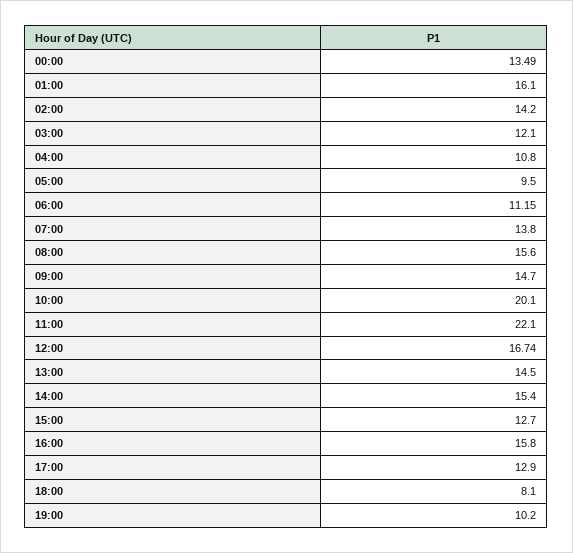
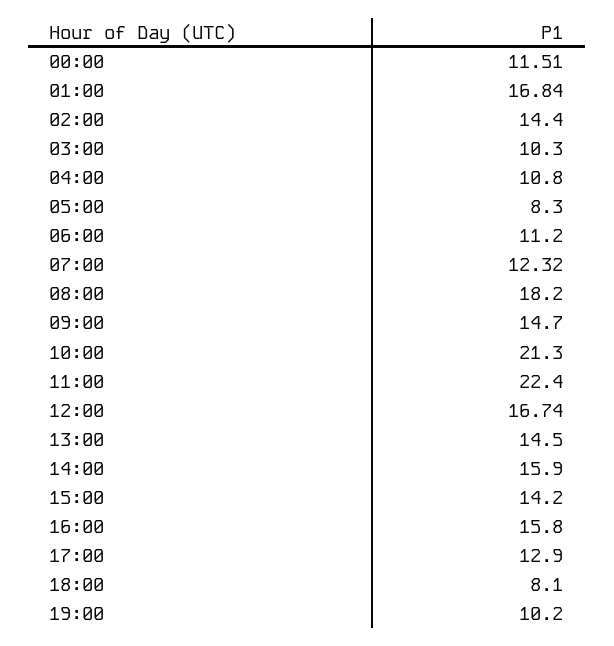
  {
-   "00:00": 13.49,
+   "00:00": 11.51,
-   "01:00": 16.1,
+   "01:00": 16.84,
-   "02:00": 14.2,
+   "02:00": 14.4,
-   "03:00": 12.1,
+   "03:00": 10.3,
    "04:00": 10.8,
-   "05:00": 9.5,
+   "05:00": 8.3,
-   "06:00": 11.15,
+   "06:00": 11.2,
-   "07:00": 13.8,
+   "07:00": 12.32,
-   "08:00": 15.6,
+   "08:00": 18.2,
    "09:00": 14.7,
-   "10:00": 20.1,
+   "10:00": 21.3,
-   "11:00": 22.1,
+   "11:00": 22.4,
    "12:00": 16.74,
    "13:00": 14.5,
-   "14:00": 15.4,
+   "14:00": 15.9,
-   "15:00": 12.7,
+   "15:00": 14.2,
    "16:00": 15.8,
    "17:00": 12.9,
    "18:00": 8.1,
    "19:00": 10.2
  }

